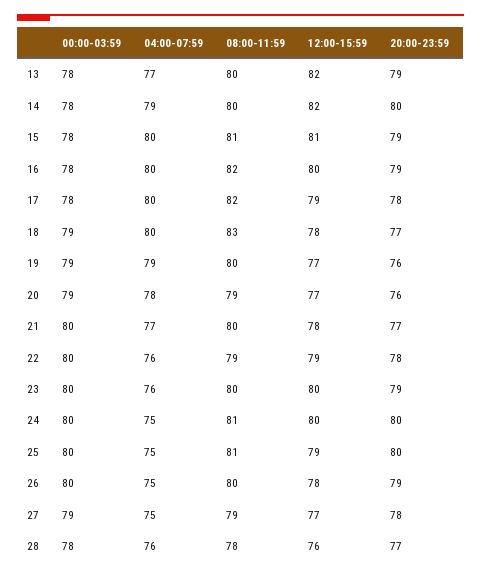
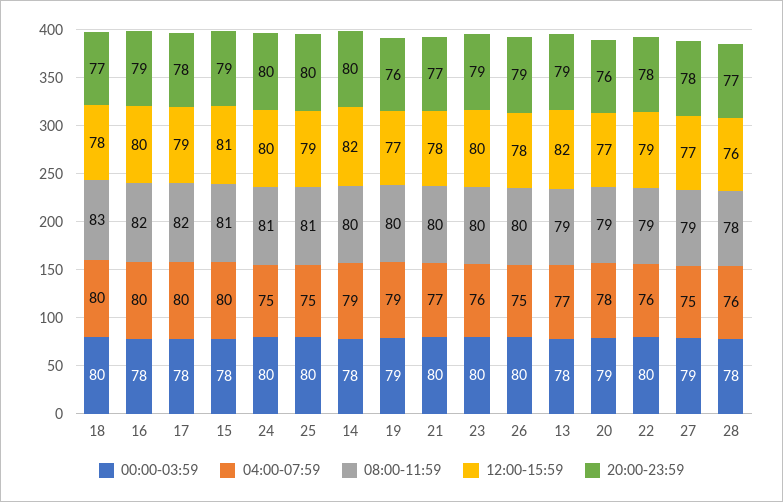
  {
    "00:00-03:59": {
      "13": 78,
      "14": 78,
      "15": 78,
      "16": 78,
      "17": 78,
-     "18": 79,
+     "18": 80,
      "19": 79,
      "20": 79,
      "21": 80,
      "22": 80,
      "23": 80,
      "24": 80,
      "25": 80,
      "26": 80,
      "27": 79,
      "28": 78
    },
    "04:00-07:59": {
      "13": 77,
      "14": 79,
      "15": 80,
      "16": 80,
      "17": 80,
      "18": 80,
      "19": 79,
      "20": 78,
      "21": 77,
      "22": 76,
      "23": 76,
      "24": 75,
      "25": 75,
      "26": 75,
      "27": 75,
      "28": 76
    },
    "08:00-11:59": {
-     "13": 80,
+     "13": 79,
      "14": 80,
      "15": 81,
      "16": 82,
      "17": 82,
      "18": 83,
      "19": 80,
      "20": 79,
      "21": 80,
      "22": 79,
      "23": 80,
      "24": 81,
      "25": 81,
      "26": 80,
      "27": 79,
      "28": 78
    },
    "12:00-15:59": {
      "13": 82,
      "14": 82,
      "15": 81,
      "16": 80,
      "17": 79,
      "18": 78,
      "19": 77,
      "20": 77,
      "21": 78,
      "22": 79,
      "23": 80,
      "24": 80,
      "25": 79,
      "26": 78,
      "27": 77,
      "28": 76
    },
    "20:00-23:59": {
      "13": 79,
      "14": 80,
      "15": 79,
      "16": 79,
      "17": 78,
      "18": 77,
      "19": 76,
      "20": 76,
      "21": 77,
      "22": 78,
      "23": 79,
      "24": 80,
      "25": 80,
      "26": 79,
      "27": 78,
      "28": 77
    }
  }

